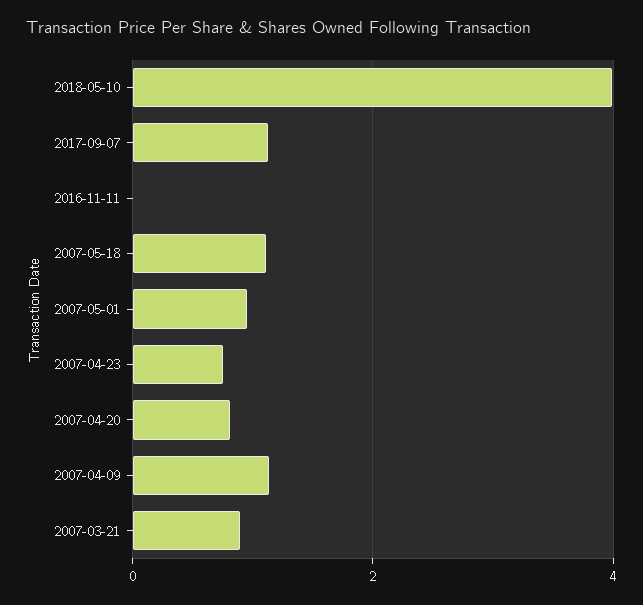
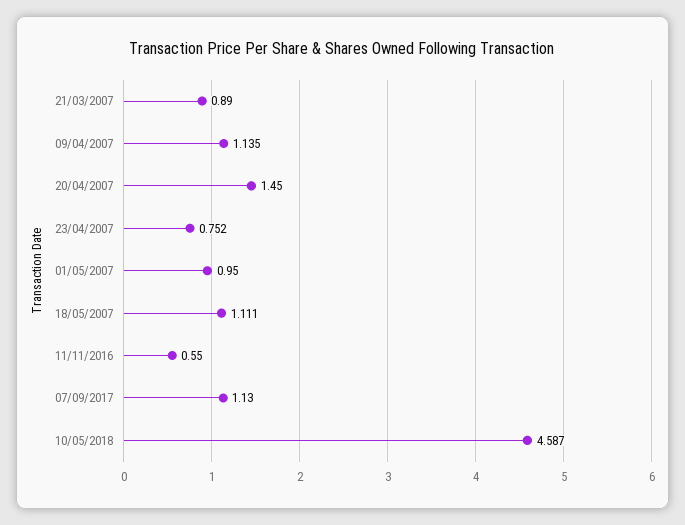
  {
-   "2018-05-10": 4,
+   "2018-05-10": 4.587,
    "2017-09-07": 1.13,
-   "2016-11-11": 0,
+   "2016-11-11": 0.55,
    "2007-05-18": 1.111,
    "2007-05-01": 0.95,
    "2007-04-23": 0.752,
-   "2007-04-20": 0.8,
+   "2007-04-20": 1.45,
    "2007-04-09": 1.135,
    "2007-03-21": 0.89
  }

